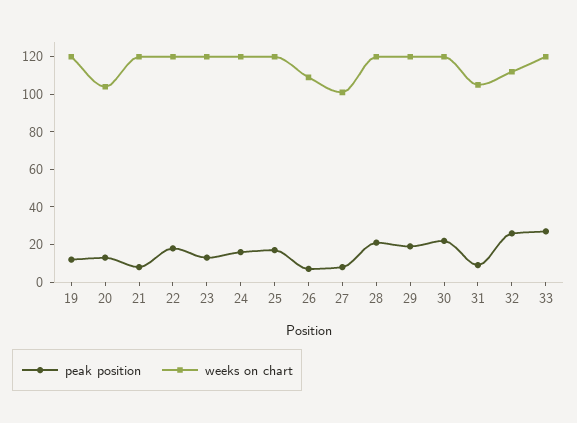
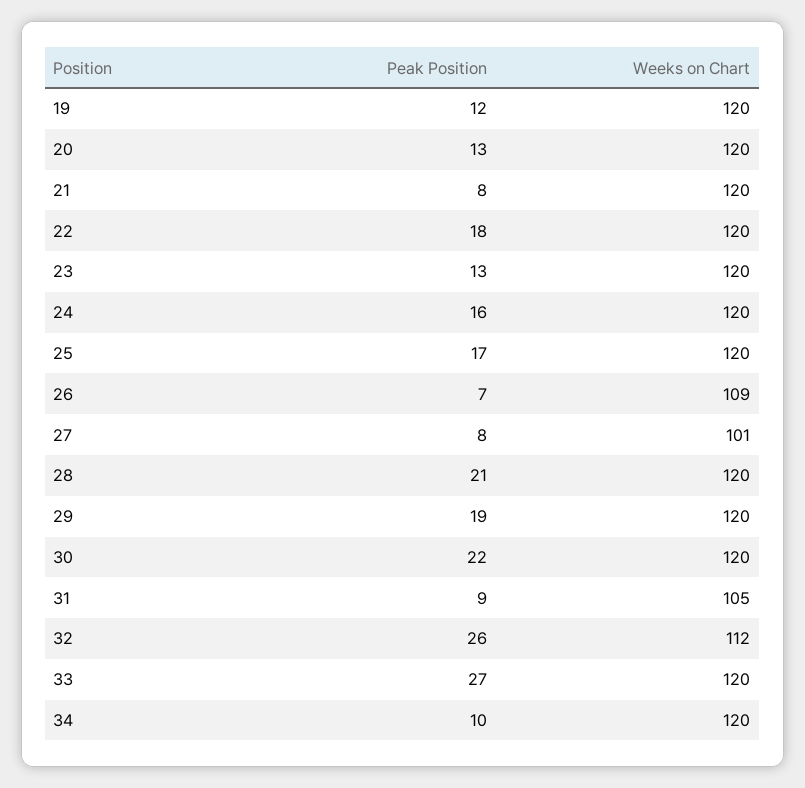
  {
    "peak position": {
      "19": 12,
      "20": 13,
      "21": 8,
      "22": 18,
      "23": 13,
      "24": 16,
      "25": 17,
      "26": 7,
      "27": 8,
      "28": 21,
      "29": 19,
      "30": 22,
      "31": 9,
      "32": 26,
-     "33": 27
+     "33": 27,
+     "34": 10
    },
    "weeks on chart": {
      "19": 120,
-     "20": 105,
+     "20": 120,
      "21": 120,
      "22": 120,
      "23": 120,
      "24": 120,
      "25": 120,
      "26": 109,
      "27": 101,
      "28": 120,
      "29": 120,
      "30": 120,
      "31": 105,
      "32": 112,
-     "33": 120
+     "33": 120,
+     "34": 120
    }
  }

